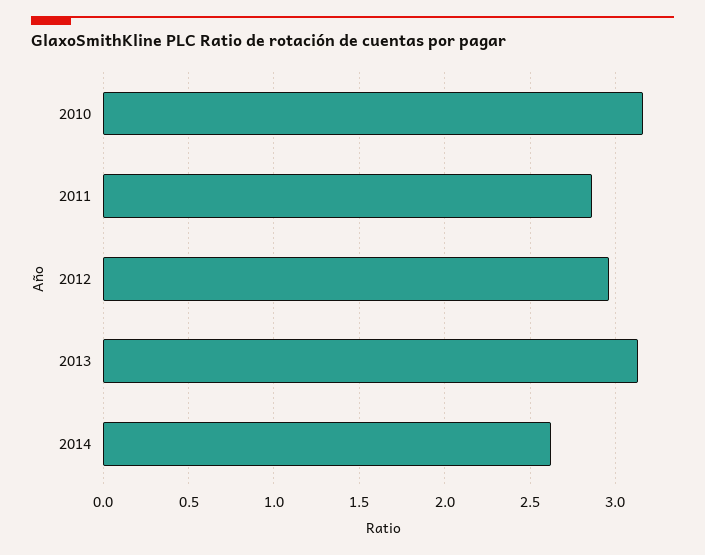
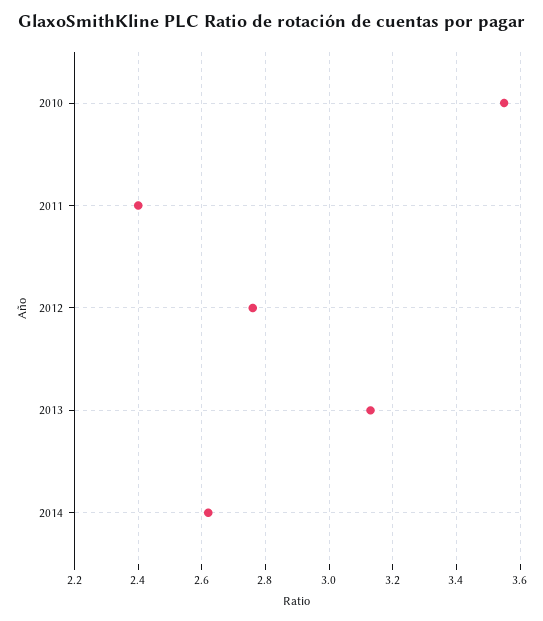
  {
-   "2010": 3.15,
+   "2010": 3.55,
-   "2011": 2.85,
+   "2011": 2.4,
-   "2012": 2.95,
+   "2012": 2.75,
    "2013": 3.15,
    "2014": 2.6
  }

